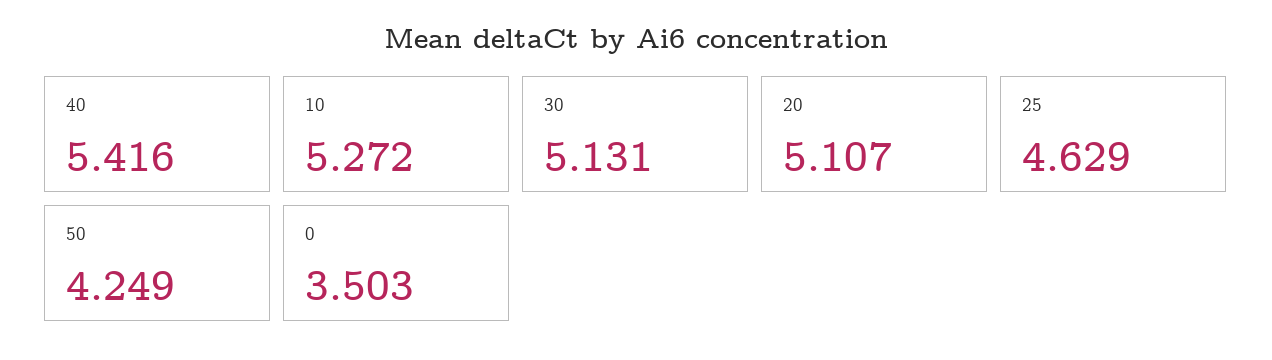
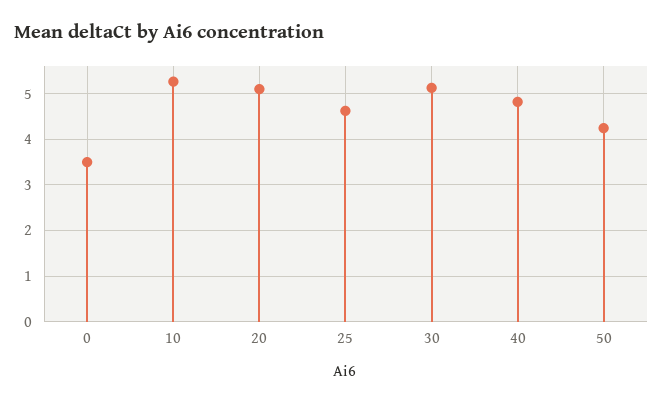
  {
-   "40": 5.416,
+   "40": 4.8,
    "10": 5.272,
    "30": 5.131,
    "20": 5.107,
    "25": 4.629,
    "50": 4.249,
    "0": 3.503
  }

